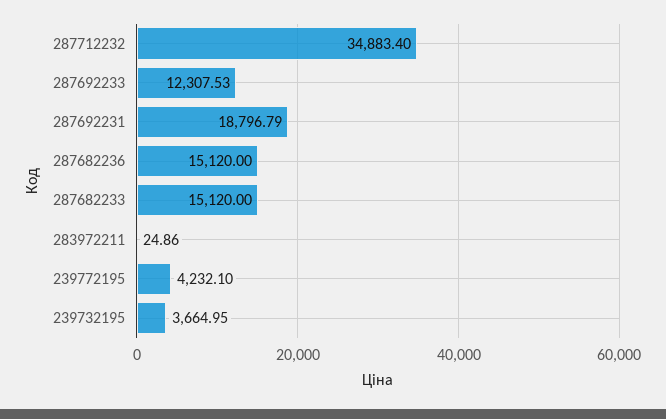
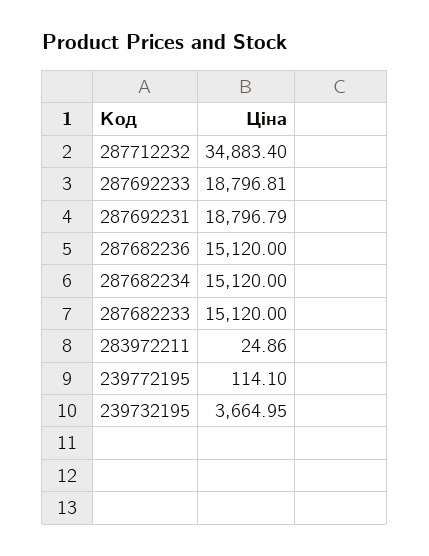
  {
    "287712232": 34883.4,
-   "287692233": 12307.53,
+   "287692233": 18796.81,
    "287692231": 18796.79,
    "287682236": 15120,
    "287682233": 15120,
    "283972211": 24.86,
-   "239772195": 4232.1,
+   "239772195": 114.1,
-   "239732195": 3664.95
+   "239732195": 3664.95,
+   "287682234": 15120
  }

